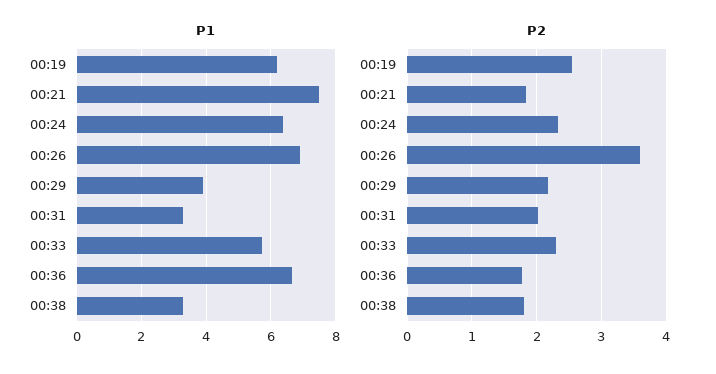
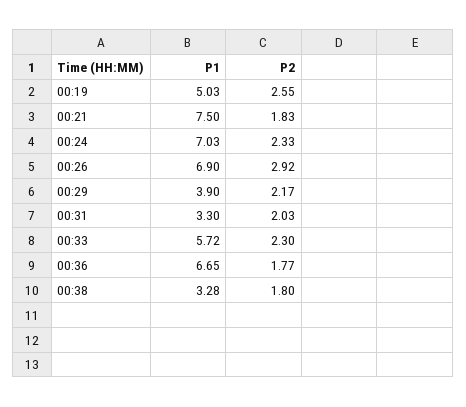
  {
    "P1": {
-     "00:19": 6.2,
+     "00:19": 5.03,
      "00:21": 7.5,
-     "00:24": 6.4,
+     "00:24": 7.03,
      "00:26": 6.9,
      "00:29": 3.9,
      "00:31": 3.3,
      "00:33": 5.72,
      "00:36": 6.65,
      "00:38": 3.28
    },
    "P2": {
      "00:19": 2.55,
      "00:21": 1.83,
      "00:24": 2.33,
-     "00:26": 3.6,
+     "00:26": 2.92,
      "00:29": 2.17,
      "00:31": 2.03,
      "00:33": 2.3,
      "00:36": 1.77,
      "00:38": 1.8
    }
  }

